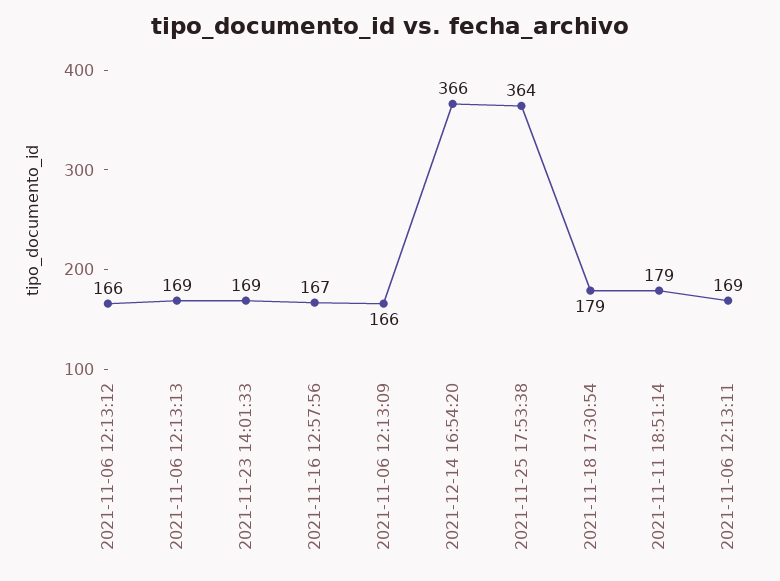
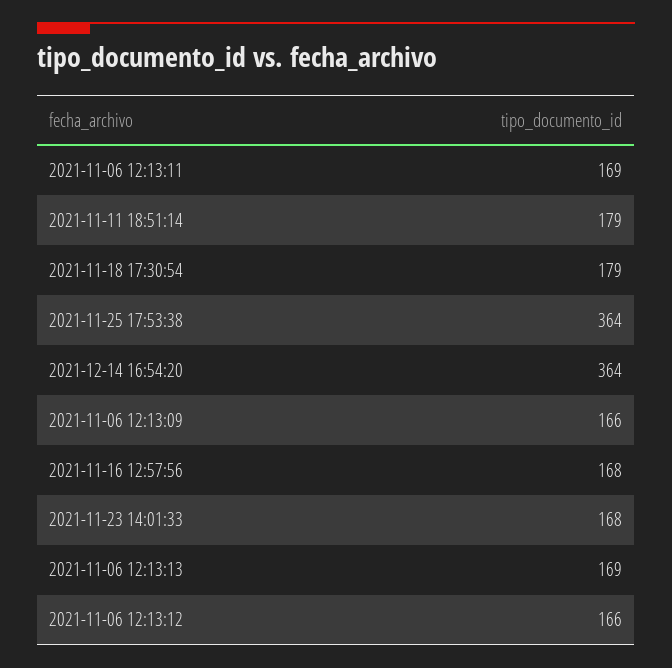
  {
    "2021-11-06 12:13:12": 166,
    "2021-11-06 12:13:13": 169,
-   "2021-11-23 14:01:33": 169,
+   "2021-11-23 14:01:33": 168,
-   "2021-11-16 12:57:56": 167,
+   "2021-11-16 12:57:56": 168,
    "2021-11-06 12:13:09": 166,
-   "2021-12-14 16:54:20": 366,
+   "2021-12-14 16:54:20": 364,
    "2021-11-25 17:53:38": 364,
    "2021-11-18 17:30:54": 179,
    "2021-11-11 18:51:14": 179,
    "2021-11-06 12:13:11": 169
  }

